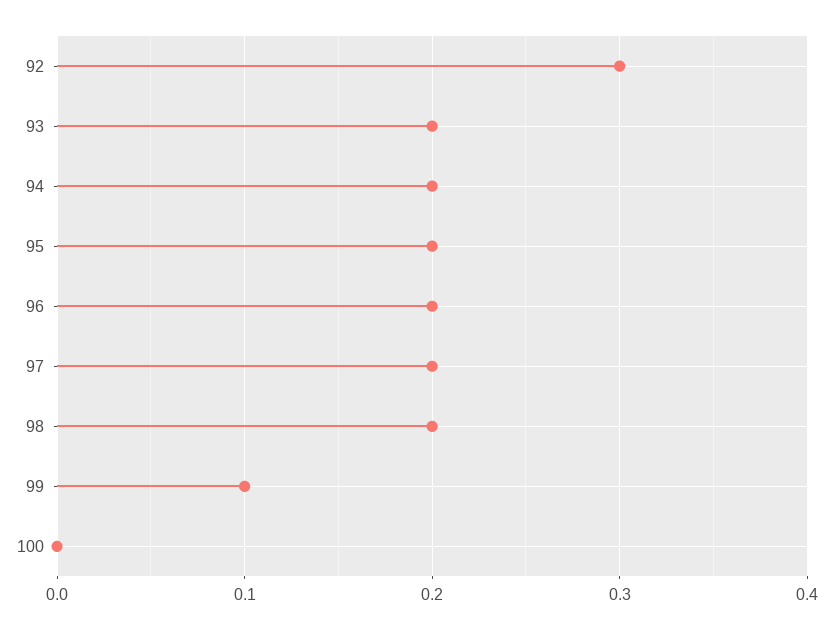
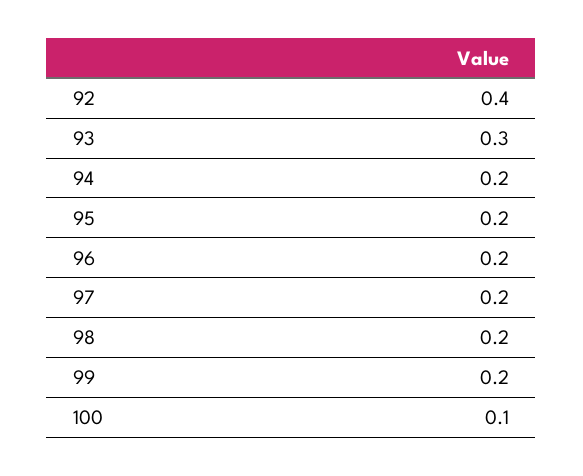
  {
-   "92": 0.3,
+   "92": 0.4,
-   "93": 0.2,
+   "93": 0.3,
    "94": 0.2,
    "95": 0.2,
    "96": 0.2,
    "97": 0.2,
    "98": 0.2,
-   "99": 0.1,
+   "99": 0.2,
-   "100": 0
+   "100": 0.1
  }

